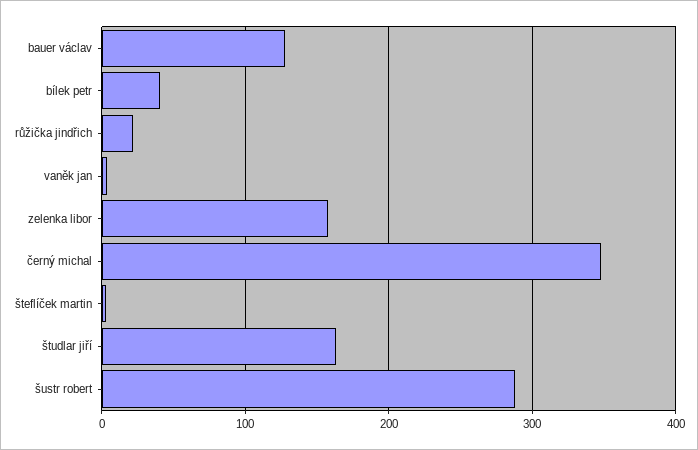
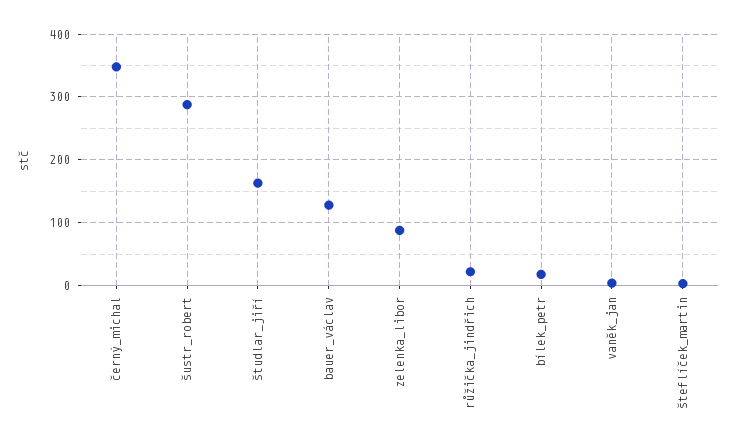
  {
    "bauer václav": 130,
-   "bílek petr": 40,
+   "bílek petr": 20,
    "růžička jindřich": 20,
    "vaněk jan": 0,
-   "zelenka libor": 160,
+   "zelenka libor": 90,
    "černý michal": 350,
    "šteflíček martin": 0,
    "študlar jiří": 160,
    "šustr robert": 290
  }

